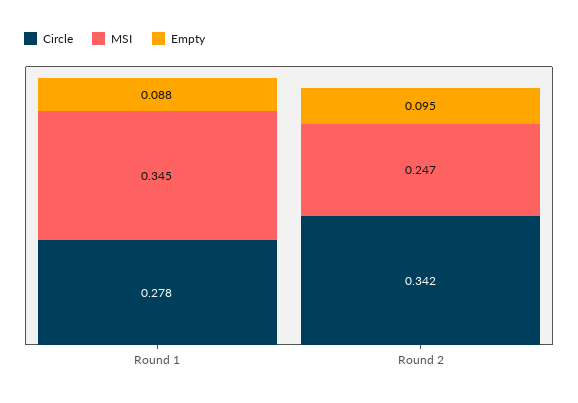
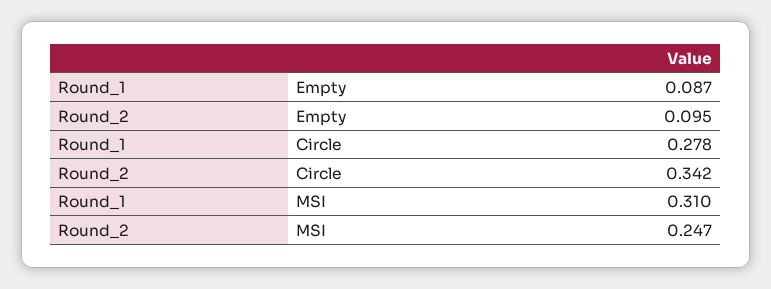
  {
    "Circle": {
      "Round 1": 0.278,
      "Round 2": 0.342
    },
    "MSI": {
-     "Round 1": 0.345,
+     "Round 1": 0.31,
      "Round 2": 0.247
    },
    "Empty": {
-     "Round 1": 0.088,
+     "Round 1": 0.087,
      "Round 2": 0.095
    }
  }

